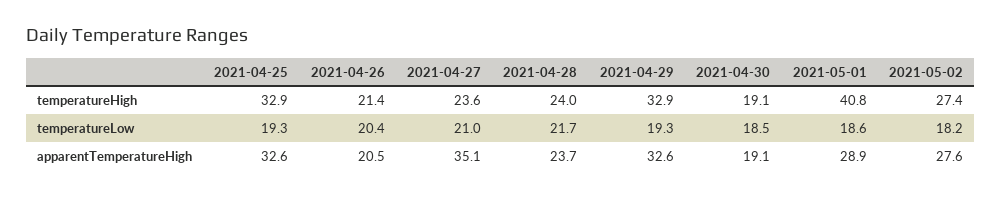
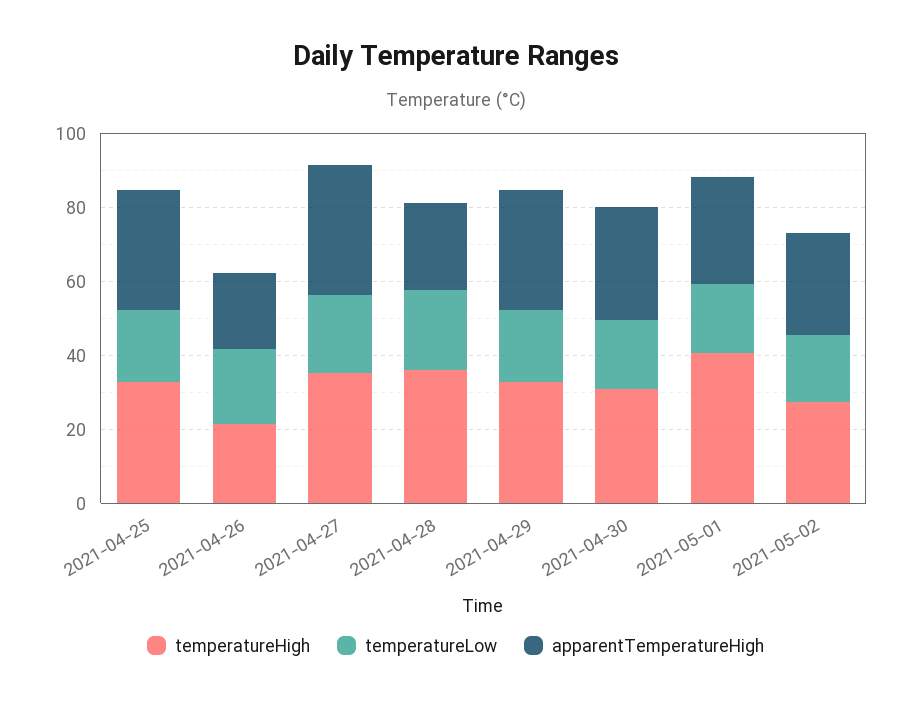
  {
    "temperatureHigh": {
      "2021-04-25": 32.9,
      "2021-04-26": 21.4,
-     "2021-04-27": 23.6,
+     "2021-04-27": 35,
-     "2021-04-28": 24,
+     "2021-04-28": 35,
      "2021-04-29": 32.9,
-     "2021-04-30": 19.1,
+     "2021-04-30": 30,
      "2021-05-01": 40.8,
      "2021-05-02": 27.4
    },
    "temperatureLow": {
      "2021-04-25": 19.3,
      "2021-04-26": 20.4,
      "2021-04-27": 21,
      "2021-04-28": 21.7,
      "2021-04-29": 19.3,
      "2021-04-30": 18.5,
      "2021-05-01": 18.6,
      "2021-05-02": 18.2
    },
    "apparentTemperatureHigh": {
      "2021-04-25": 32.6,
      "2021-04-26": 20.5,
      "2021-04-27": 35.1,
      "2021-04-28": 23.7,
      "2021-04-29": 32.6,
-     "2021-04-30": 19.1,
+     "2021-04-30": 30,
      "2021-05-01": 28.9,
      "2021-05-02": 27.6
    }
  }

